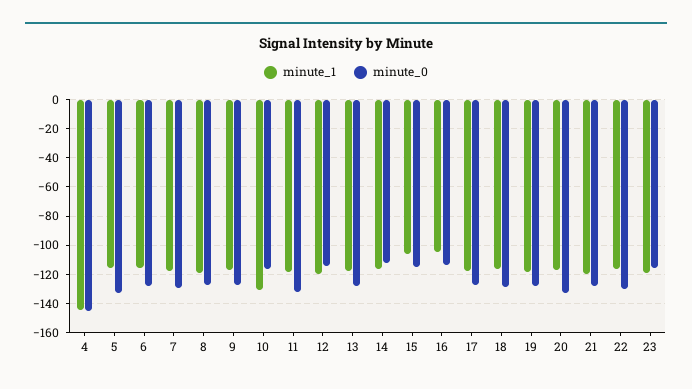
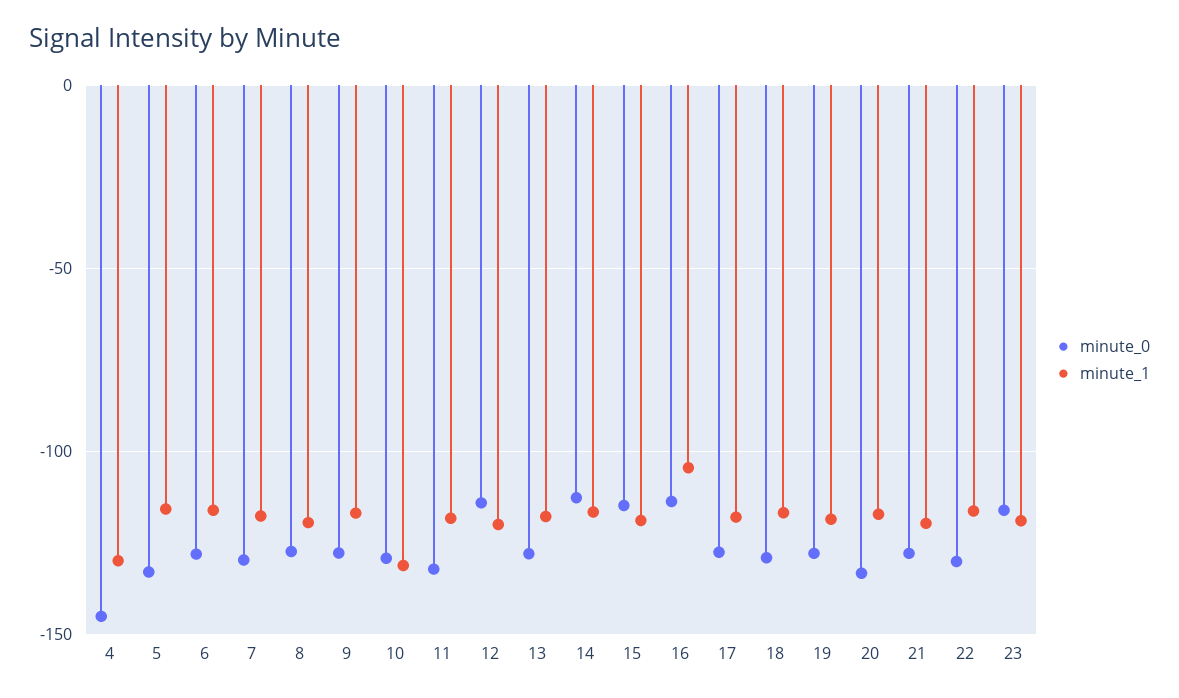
  {
    "minute_1": {
-     "4": -145,
+     "4": -130,
      "5": -115,
      "6": -115,
      "7": -120,
      "8": -120,
      "9": -115,
      "10": -130,
      "11": -120,
      "12": -120,
      "13": -120,
      "14": -115,
-     "15": -105,
+     "15": -120,
      "16": -105,
      "17": -120,
      "18": -115,
      "19": -120,
      "20": -115,
      "21": -120,
      "22": -115,
      "23": -120
    },
    "minute_0": {
      "4": -145,
      "5": -135,
      "6": -130,
      "7": -130,
      "8": -125,
      "9": -130,
-     "10": -115,
+     "10": -130,
      "11": -130,
      "12": -115,
      "13": -130,
      "14": -115,
      "15": -115,
      "16": -115,
      "17": -130,
      "18": -130,
      "19": -130,
      "20": -135,
      "21": -130,
      "22": -130,
      "23": -115
    }
  }

